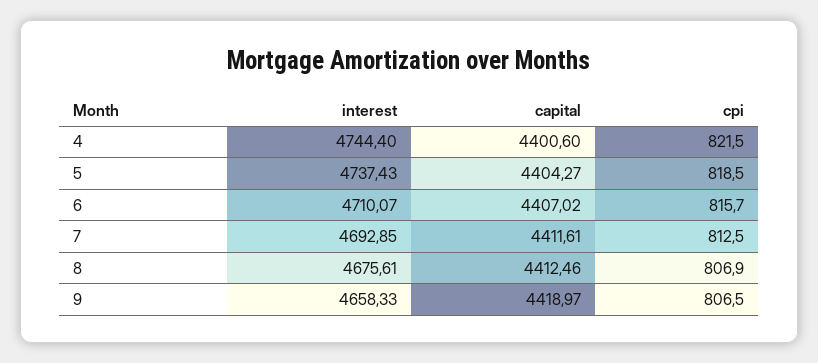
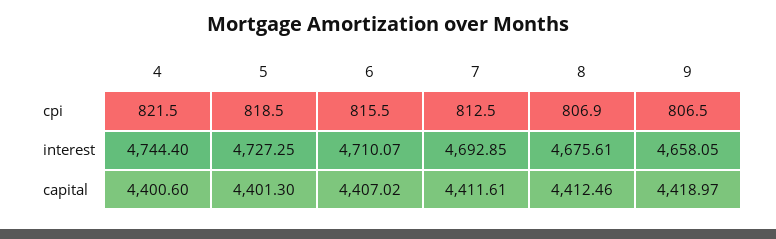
  {
    "interest": {
      "4": 4744.4,
-     "5": 4737.43,
+     "5": 4727.25,
      "6": 4710.07,
      "7": 4692.85,
      "8": 4675.61,
-     "9": 4658.33
+     "9": 4658.05
    },
    "capital": {
      "4": 4400.6,
-     "5": 4404.27,
+     "5": 4401.3,
      "6": 4407.02,
      "7": 4411.61,
      "8": 4412.46,
      "9": 4418.97
    },
    "cpi": {
      "4": 821.5,
      "5": 818.5,
-     "6": 815.7,
+     "6": 815.5,
      "7": 812.5,
      "8": 806.9,
      "9": 806.5
    }
  }

